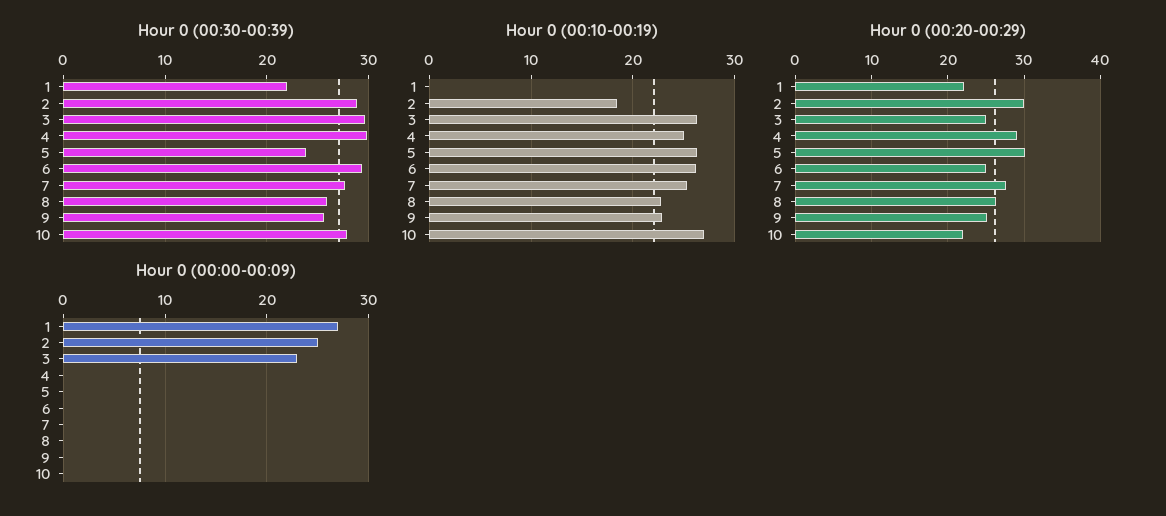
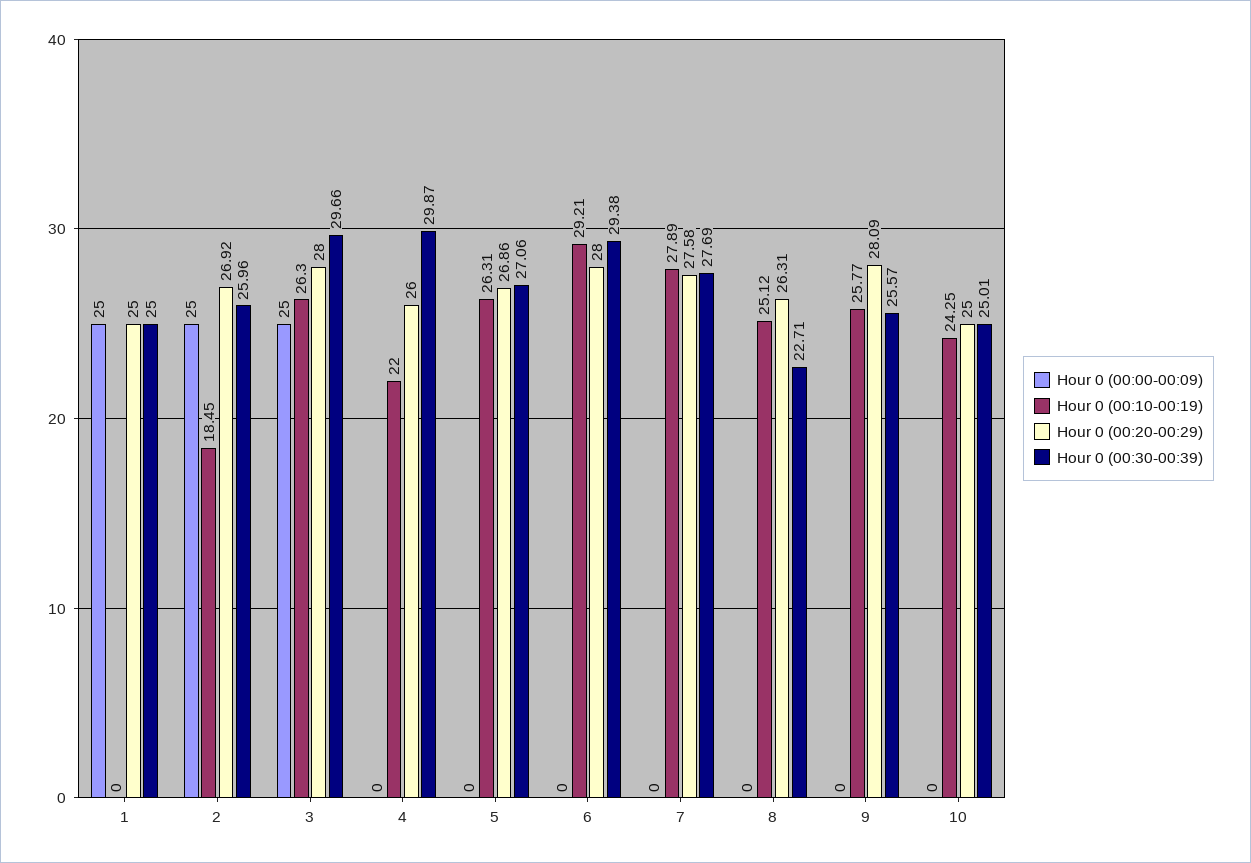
  {
    "Hour 0 (00:30-00:39)": {
-     "1": 22,
+     "1": 25,
-     "2": 29,
+     "2": 25.96,
      "3": 29.66,
      "4": 29.87,
-     "5": 24,
+     "5": 27.06,
      "6": 29.38,
      "7": 27.69,
-     "8": 26,
+     "8": 22.71,
      "9": 25.57,
-     "10": 28
+     "10": 25.01
    },
    "Hour 0 (00:10-00:19)": {
      "1": 0,
      "2": 18.45,
      "3": 26.3,
-     "4": 25,
+     "4": 22,
      "5": 26.31,
-     "6": 26,
+     "6": 29.21,
-     "7": 25,
+     "7": 27.89,
-     "8": 23,
+     "8": 25.12,
-     "9": 23,
+     "9": 25.77,
-     "10": 27
+     "10": 24.25
    },
    "Hour 0 (00:20-00:29)": {
-     "1": 22,
+     "1": 25,
-     "2": 30,
+     "2": 26.92,
-     "3": 25,
+     "3": 28,
-     "4": 29,
+     "4": 26,
-     "5": 30,
+     "5": 26.86,
-     "6": 25,
+     "6": 28,
      "7": 27.58,
      "8": 26.31,
-     "9": 25,
+     "9": 28.09,
-     "10": 22
+     "10": 25
    },
    "Hour 0 (00:00-00:09)": {
-     "1": 27,
+     "1": 25,
      "2": 25,
-     "3": 23,
+     "3": 25,
      "4": 0,
      "5": 0,
      "6": 0,
      "7": 0,
      "8": 0,
      "9": 0,
      "10": 0
    }
  }

